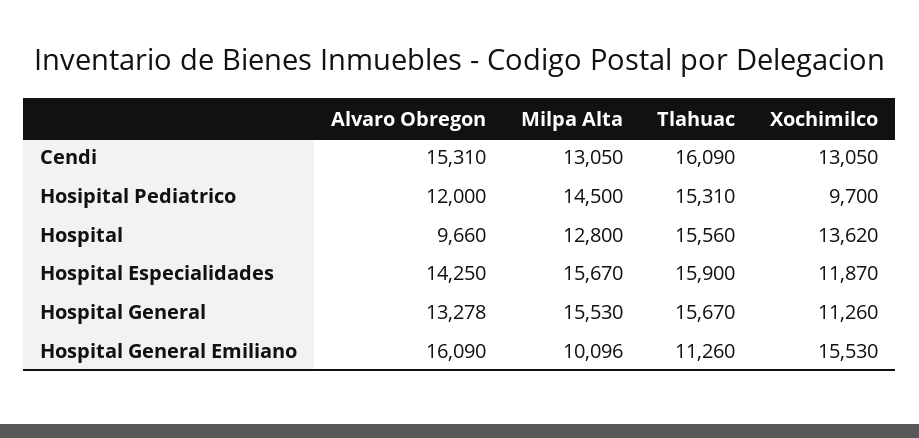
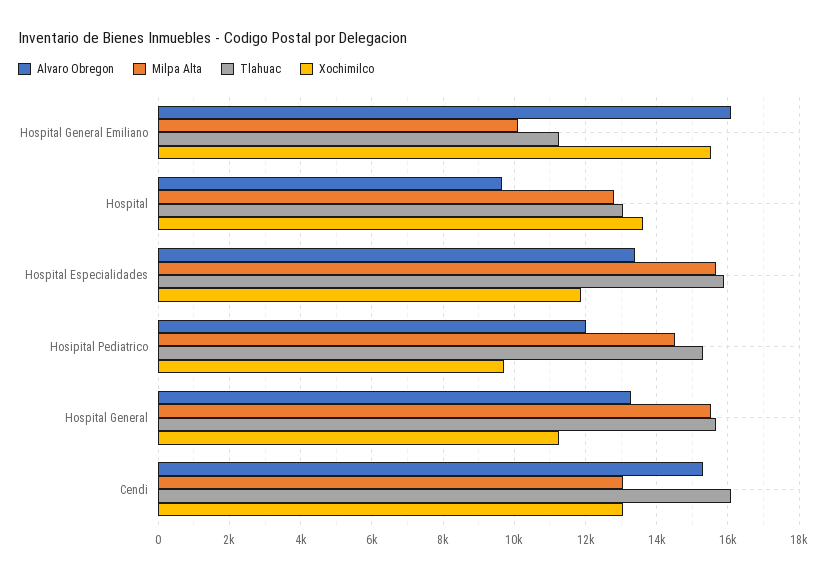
  {
    "Alvaro Obregon": {
      "Cendi": 15310,
      "Hosipital Pediatrico": 12000,
      "Hospital": 9660,
-     "Hospital Especialidades": 14250,
+     "Hospital Especialidades": 13400,
      "Hospital General": 13278,
      "Hospital General Emiliano": 16090
    },
    "Milpa Alta": {
      "Cendi": 13050,
      "Hosipital Pediatrico": 14500,
      "Hospital": 12800,
      "Hospital Especialidades": 15670,
      "Hospital General": 15530,
      "Hospital General Emiliano": 10096
    },
    "Tlahuac": {
      "Cendi": 16090,
      "Hosipital Pediatrico": 15310,
-     "Hospital": 15560,
+     "Hospital": 13000,
      "Hospital Especialidades": 15900,
      "Hospital General": 15670,
      "Hospital General Emiliano": 11260
    },
    "Xochimilco": {
      "Cendi": 13050,
      "Hosipital Pediatrico": 9700,
      "Hospital": 13620,
      "Hospital Especialidades": 11870,
      "Hospital General": 11260,
      "Hospital General Emiliano": 15530
    }
  }

